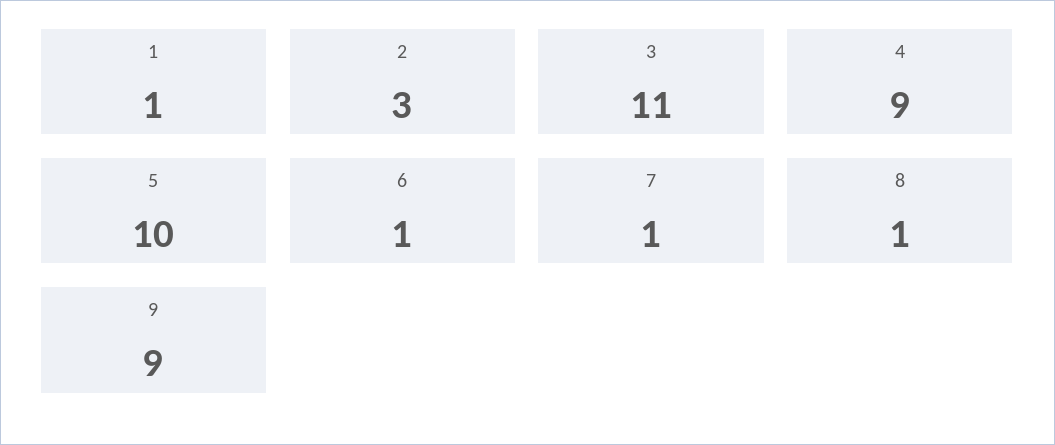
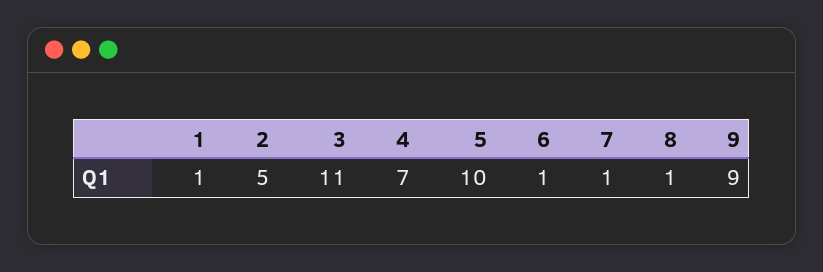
  {
    "1": 1,
-   "2": 3,
+   "2": 5,
    "3": 11,
-   "4": 9,
+   "4": 7,
    "5": 10,
    "6": 1,
    "7": 1,
    "8": 1,
    "9": 9
  }

